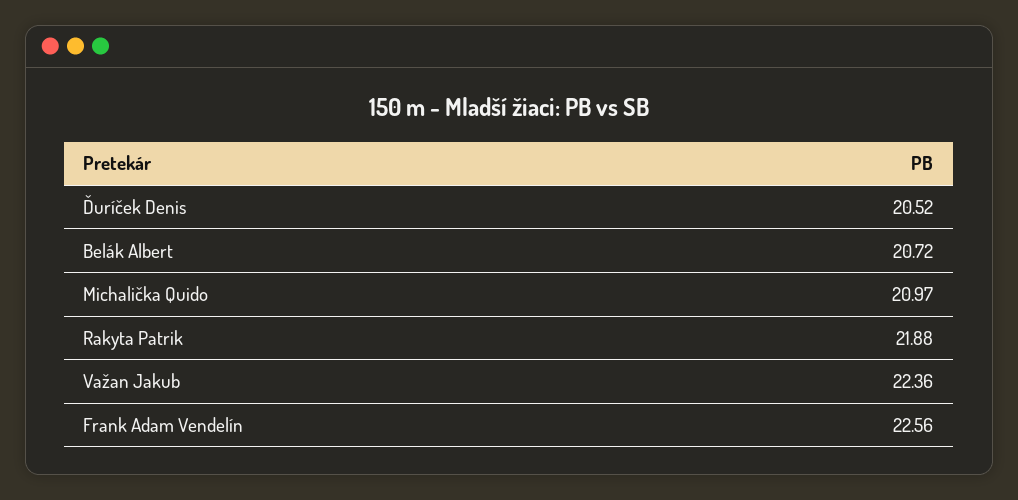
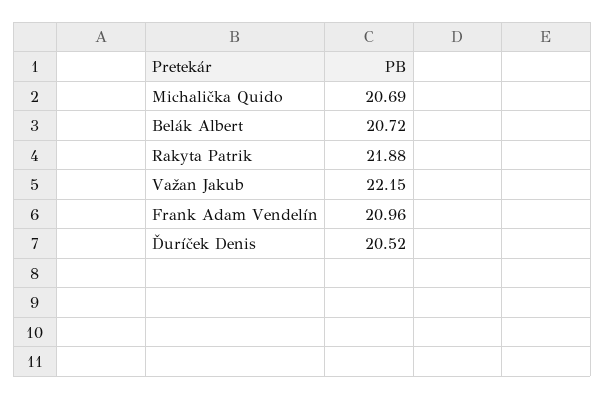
  {
    "Ďuríček Denis": 20.52,
    "Belák Albert": 20.72,
-   "Michalička Quido": 20.97,
+   "Michalička Quido": 20.69,
    "Rakyta Patrik": 21.88,
-   "Važan Jakub": 22.36,
+   "Važan Jakub": 22.15,
-   "Frank Adam Vendelín": 22.56
+   "Frank Adam Vendelín": 20.96
  }

